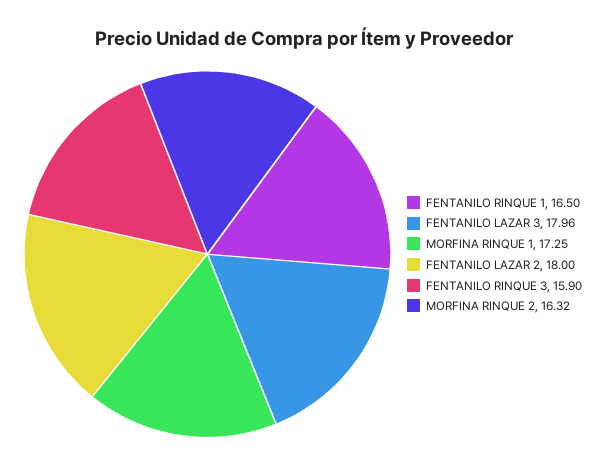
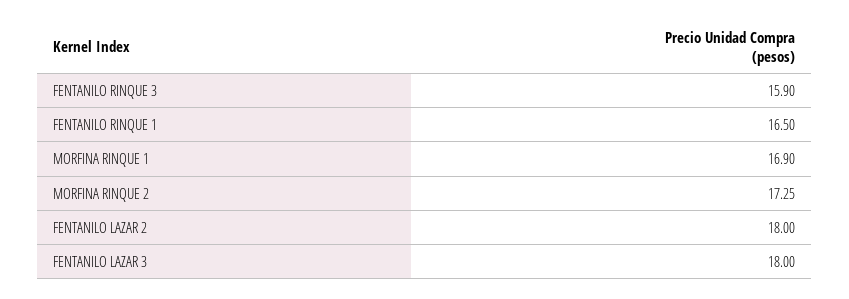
  {
    "FENTANILO RINQUE 1": 16.5,
-   "FENTANILO LAZAR 3": 17.96,
+   "FENTANILO LAZAR 3": 18,
-   "MORFINA RINQUE 1": 17.25,
+   "MORFINA RINQUE 1": 16.9,
    "FENTANILO LAZAR 2": 18,
    "FENTANILO RINQUE 3": 15.9,
-   "MORFINA RINQUE 2": 16.32
+   "MORFINA RINQUE 2": 17.25
  }

